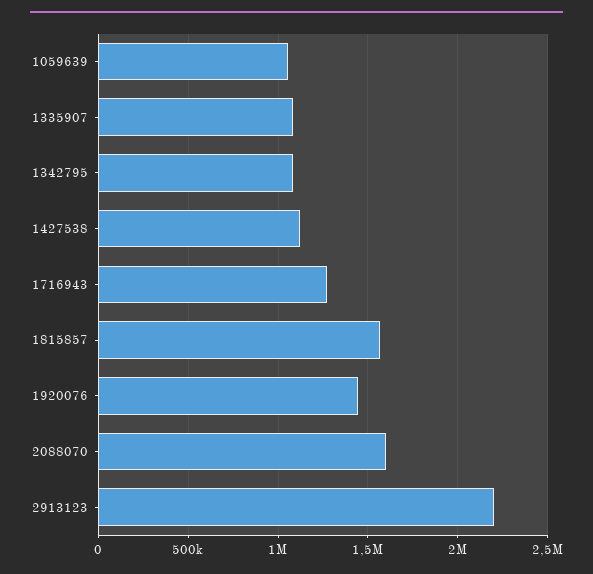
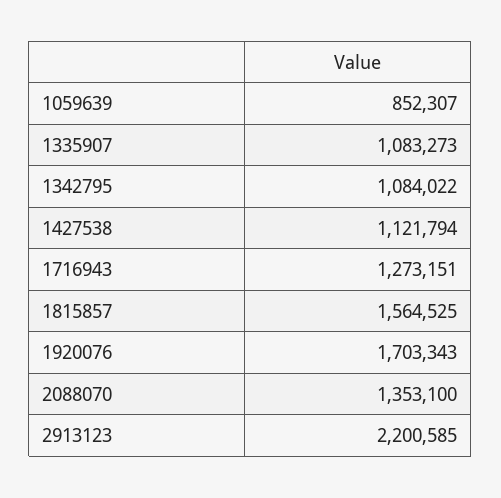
  {
-   "1059639": 1050000,
+   "1059639": 852307,
    "1335907": 1083273,
    "1342795": 1084022,
    "1427538": 1121794,
    "1716943": 1273151,
    "1815857": 1564525,
-   "1920076": 1450000,
+   "1920076": 1703343,
-   "2088070": 1600000,
+   "2088070": 1353100,
    "2913123": 2200585
  }

